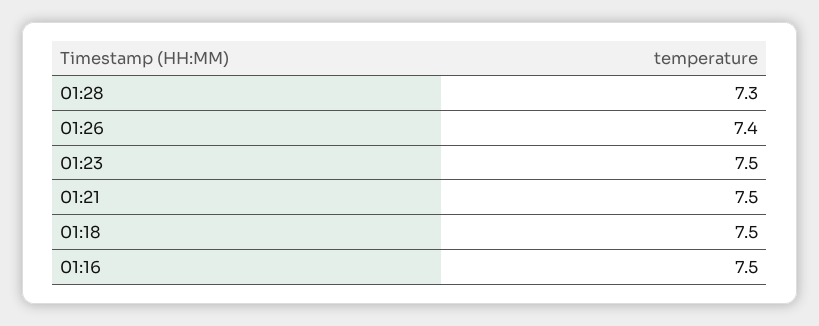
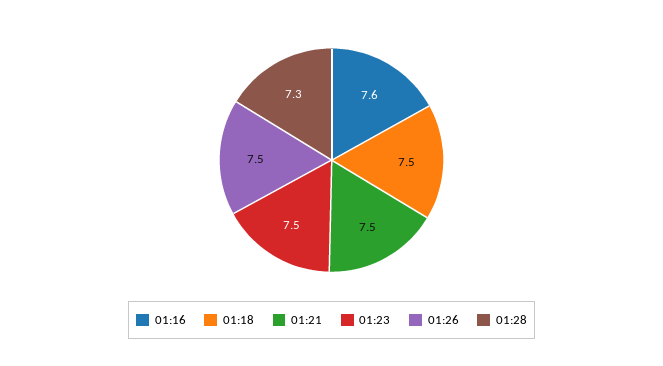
  {
    "01:28": 7.3,
-   "01:26": 7.4,
+   "01:26": 7.5,
    "01:23": 7.5,
    "01:21": 7.5,
    "01:18": 7.5,
-   "01:16": 7.5
+   "01:16": 7.6
  }

